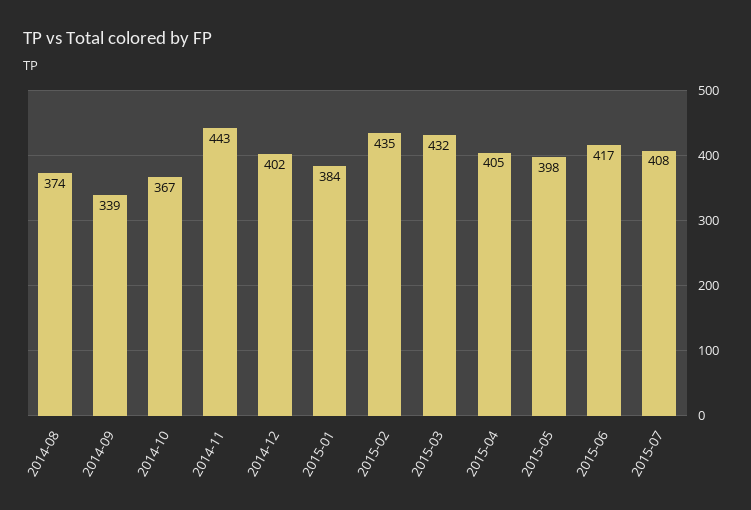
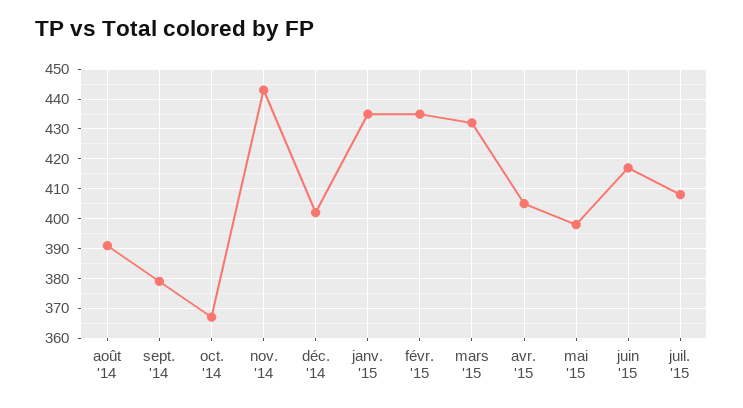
  {
-   "2014-08": 374,
+   "2014-08": 390,
-   "2014-09": 339,
+   "2014-09": 380,
    "2014-10": 367,
    "2014-11": 443,
    "2014-12": 402,
-   "2015-01": 384,
+   "2015-01": 435,
    "2015-02": 435,
    "2015-03": 432,
    "2015-04": 405,
    "2015-05": 398,
    "2015-06": 417,
    "2015-07": 408
  }

